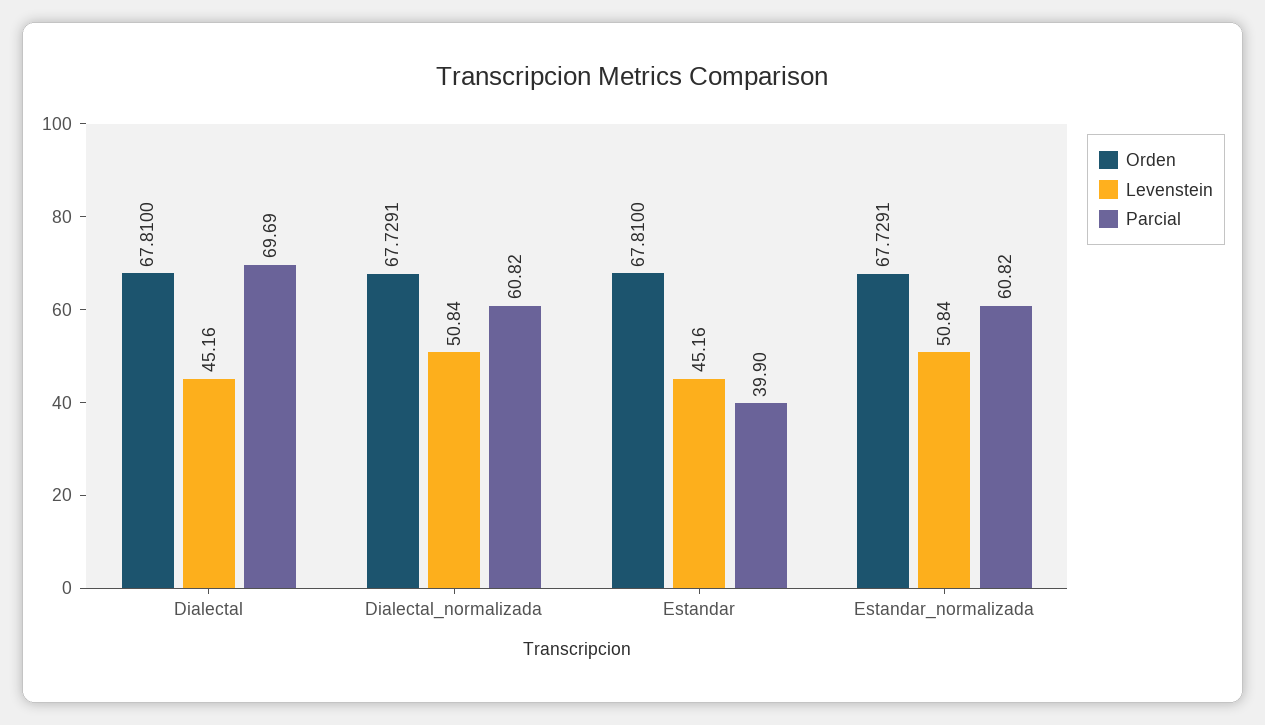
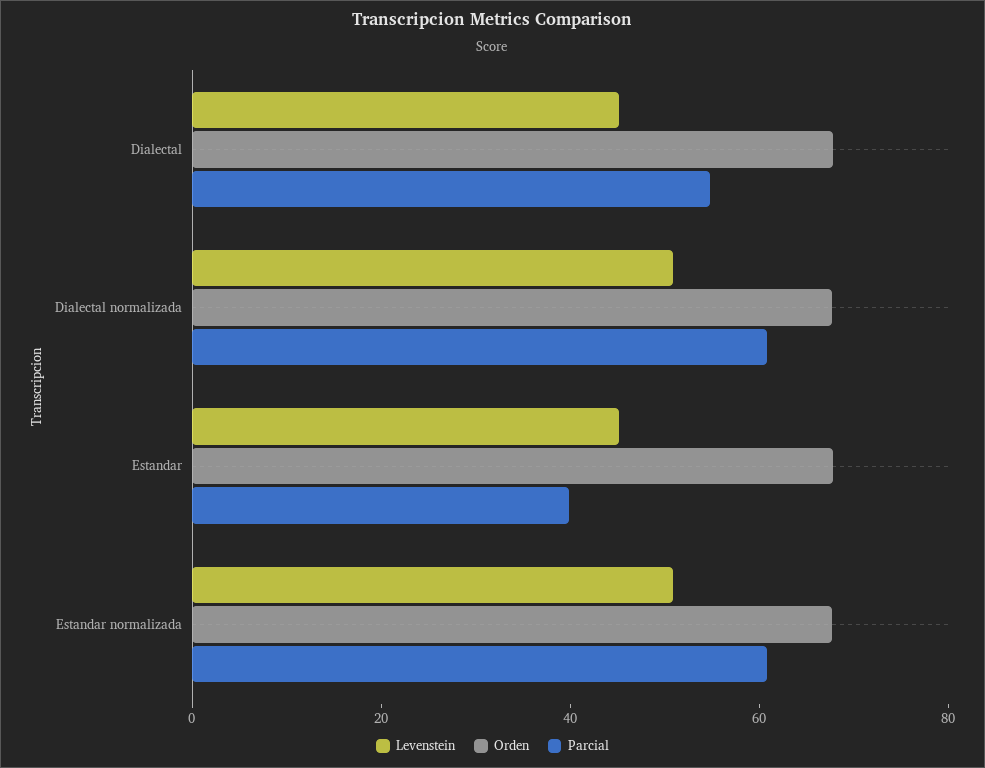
  {
    "Orden": {
      "Dialectal": 67.81,
      "Dialectal_normalizada": 67.7291,
      "Estandar": 67.81,
      "Estandar_normalizada": 67.7291
    },
    "Levenstein": {
      "Dialectal": 45.16,
      "Dialectal_normalizada": 50.84,
      "Estandar": 45.16,
      "Estandar_normalizada": 50.84
    },
    "Parcial": {
-     "Dialectal": 69.69,
+     "Dialectal": 55,
      "Dialectal_normalizada": 60.82,
      "Estandar": 39.9,
      "Estandar_normalizada": 60.82
    }
  }

